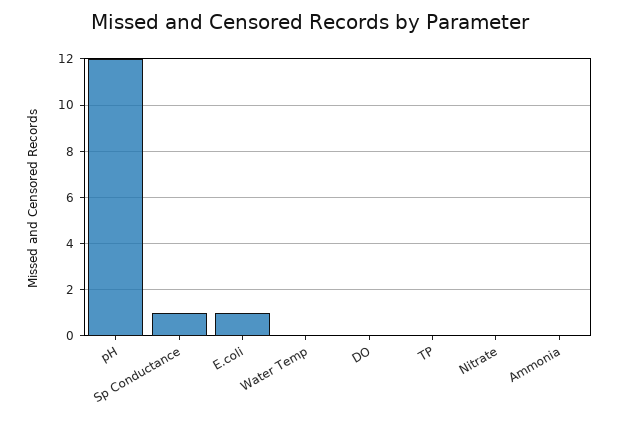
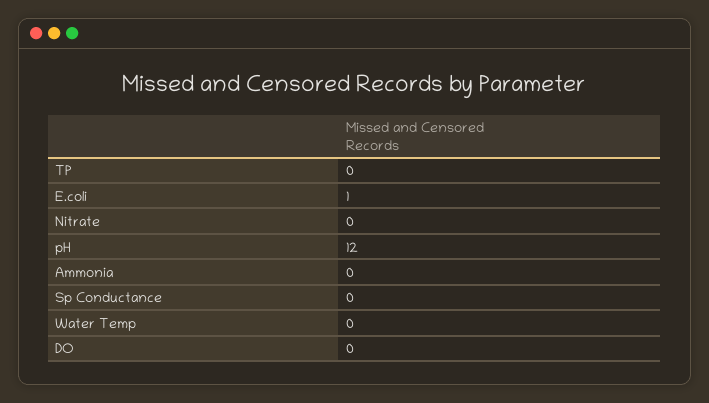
  {
    "pH": 12,
-   "Sp Conductance": 1,
+   "Sp Conductance": 0,
    "E.coli": 1,
    "Water Temp": 0,
    "DO": 0,
    "TP": 0,
    "Nitrate": 0,
    "Ammonia": 0
  }

